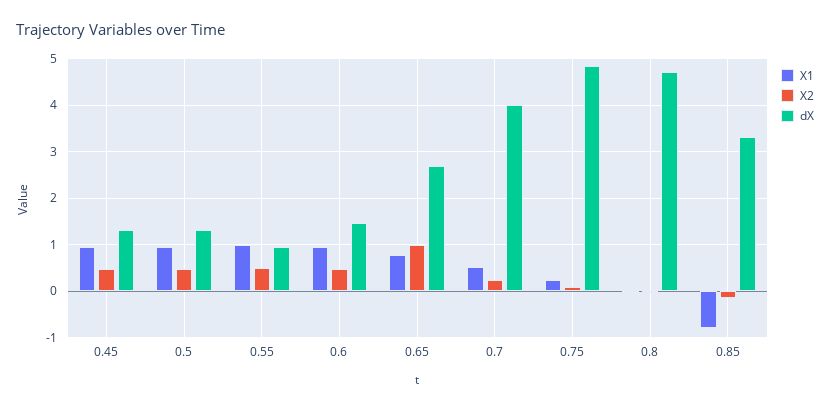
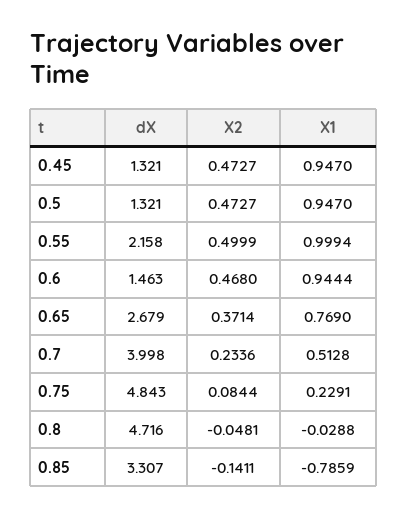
  {
    "X1": {
      "0.45": 0.947,
      "0.5": 0.947,
      "0.55": 0.9994,
      "0.6": 0.9444,
      "0.65": 0.769,
      "0.7": 0.5128,
      "0.75": 0.2291,
      "0.8": -0.0288,
      "0.85": -0.7859
    },
    "X2": {
      "0.45": 0.4727,
      "0.5": 0.4727,
      "0.55": 0.4999,
      "0.6": 0.468,
-     "0.65": 1,
+     "0.65": 0.3714,
      "0.7": 0.2336,
      "0.75": 0.0844,
      "0.8": -0.0481,
      "0.85": -0.1411
    },
    "dX": {
      "0.45": 1.321,
      "0.5": 1.321,
-     "0.55": 1,
+     "0.55": 2.158,
      "0.6": 1.463,
      "0.65": 2.679,
      "0.7": 3.998,
      "0.75": 4.843,
      "0.8": 4.716,
      "0.85": 3.307
    }
  }

